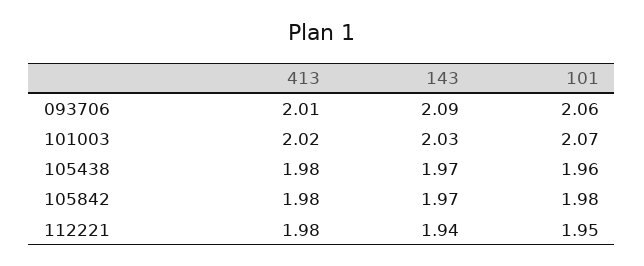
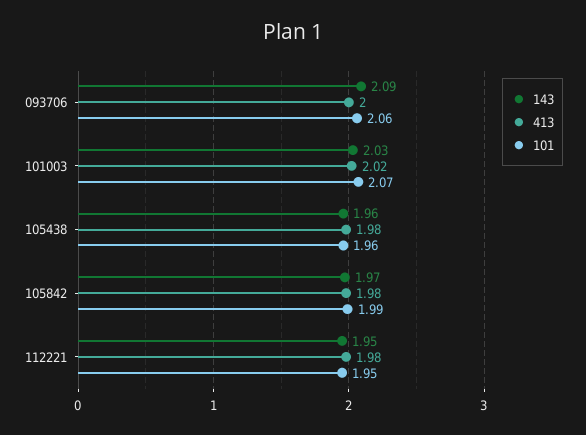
  {
    "413": {
-     "093706": 2.01,
+     "093706": 2,
      "101003": 2.02,
      "105438": 1.98,
      "105842": 1.98,
      "112221": 1.98
    },
    "143": {
      "093706": 2.09,
      "101003": 2.03,
-     "105438": 1.97,
+     "105438": 1.96,
      "105842": 1.97,
-     "112221": 1.94
+     "112221": 1.95
    },
    "101": {
      "093706": 2.06,
      "101003": 2.07,
      "105438": 1.96,
-     "105842": 1.98,
+     "105842": 1.99,
      "112221": 1.95
    }
  }

